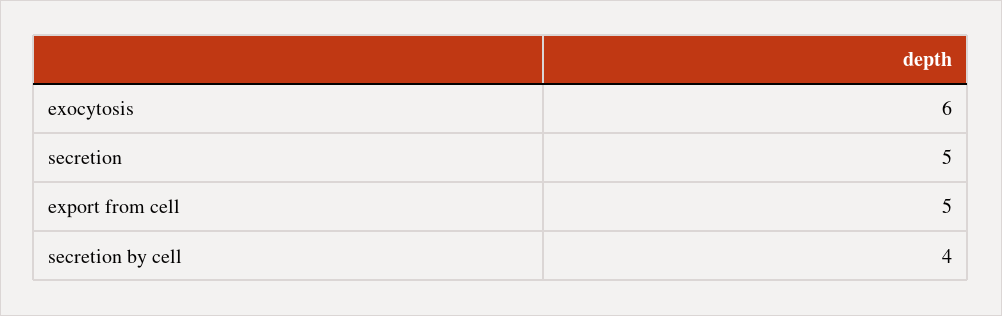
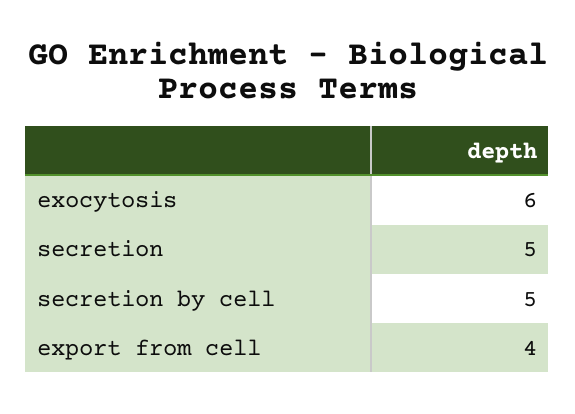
  {
    "exocytosis": 6,
    "secretion": 5,
-   "export from cell": 5,
+   "export from cell": 4,
-   "secretion by cell": 4
+   "secretion by cell": 5
  }

